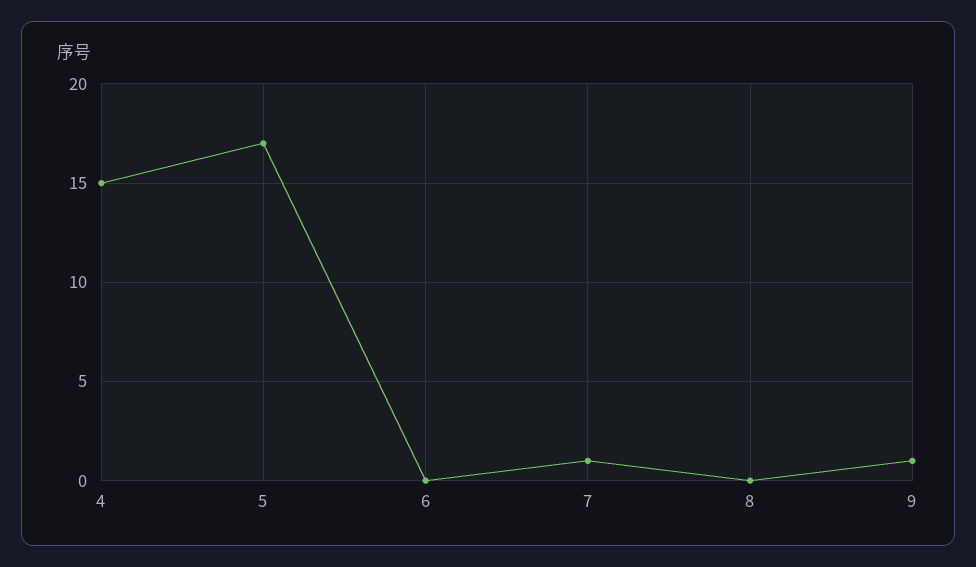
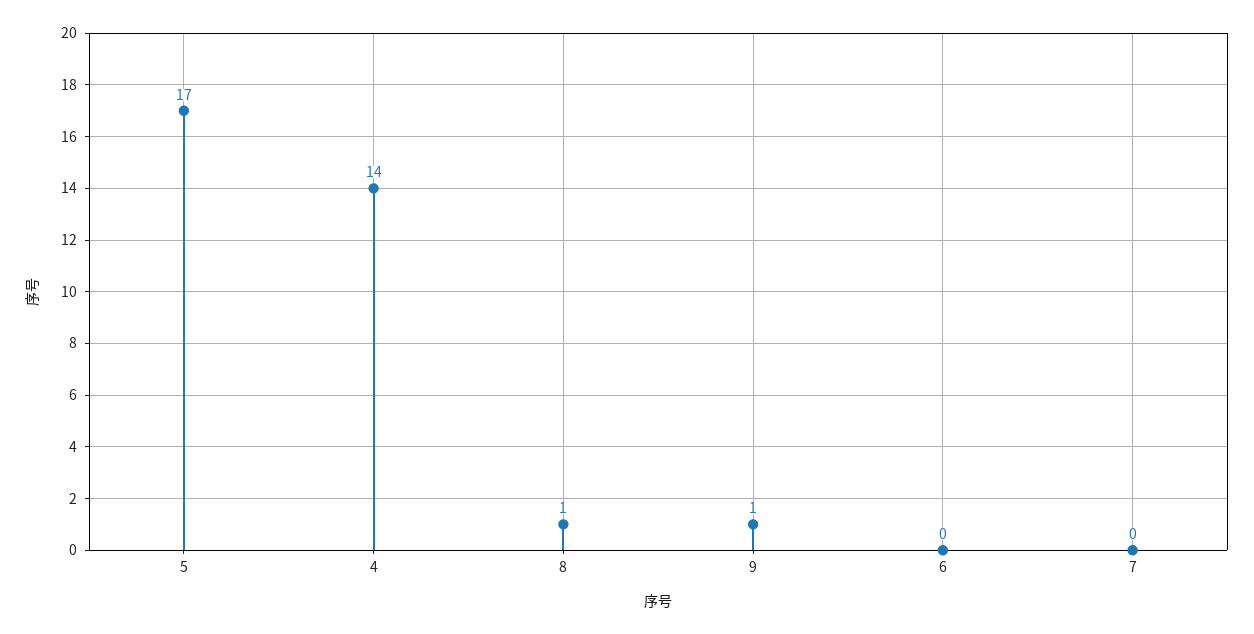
  {
-   "4": 15,
+   "4": 14,
    "5": 17,
    "6": 0,
-   "7": 1,
+   "7": 0,
-   "8": 0,
+   "8": 1,
    "9": 1
  }

